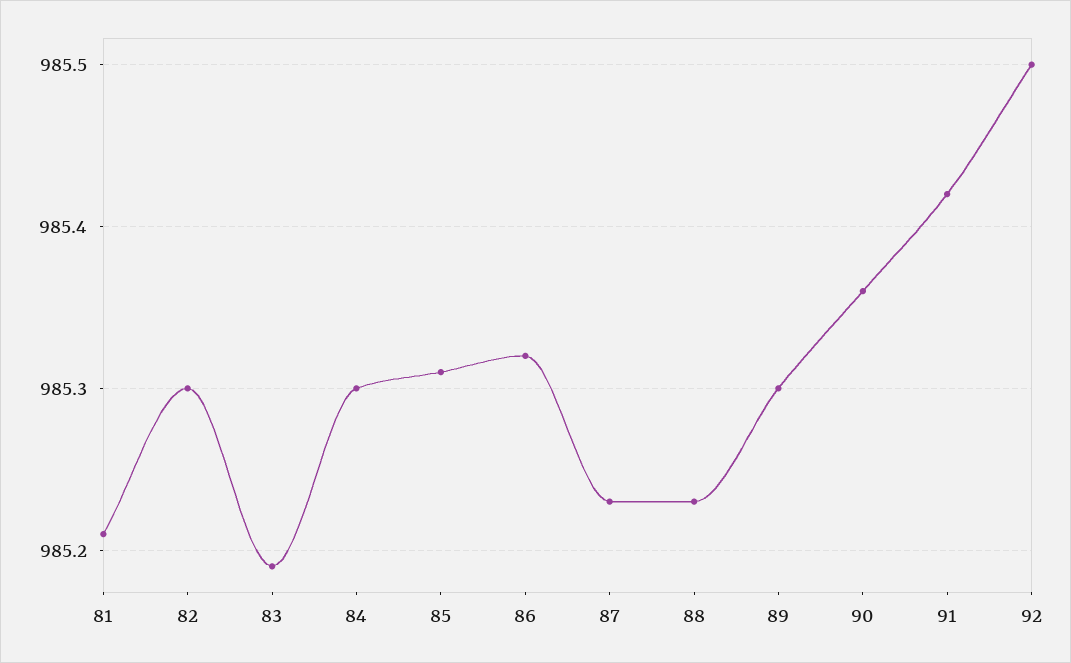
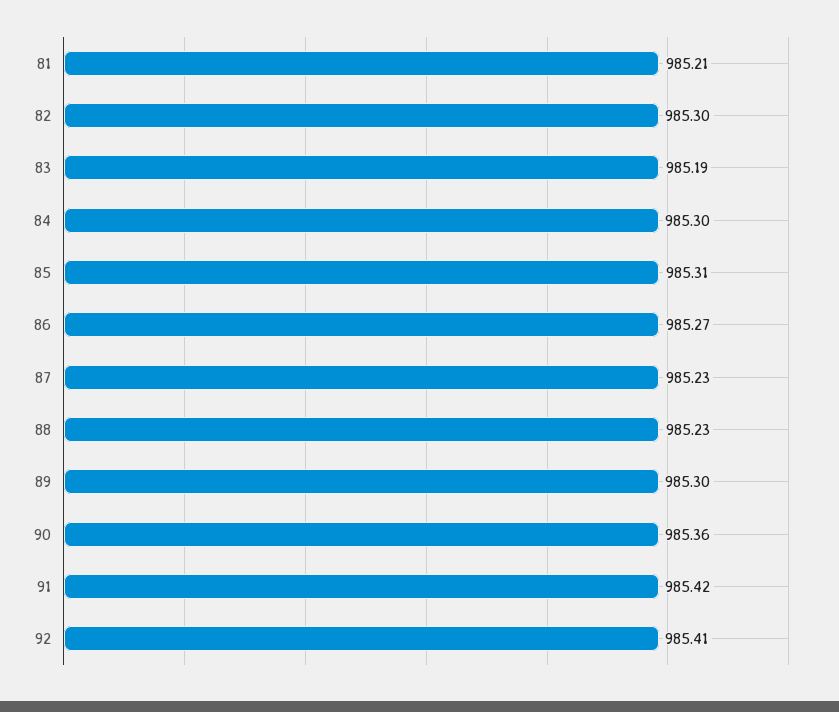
  {
    "81": 985.21,
    "82": 985.3,
    "83": 985.19,
    "84": 985.3,
    "85": 985.31,
-   "86": 985.32,
+   "86": 985.27,
    "87": 985.23,
    "88": 985.23,
    "89": 985.3,
    "90": 985.36,
    "91": 985.42,
-   "92": 985.5
+   "92": 985.41
  }

